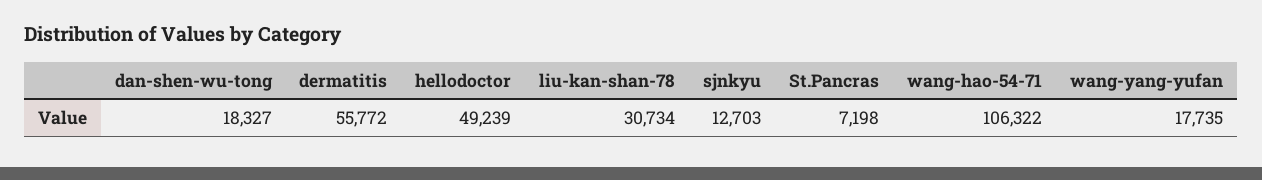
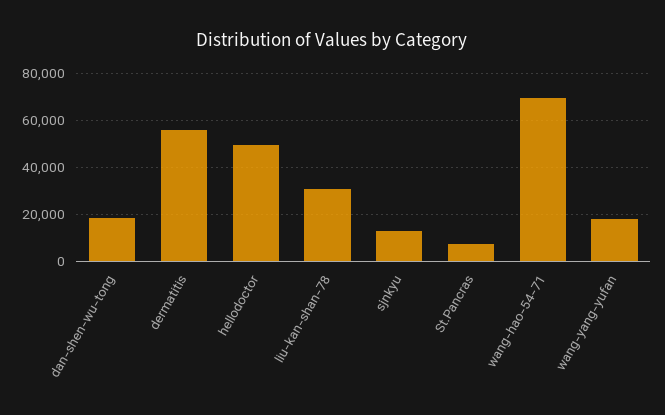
  {
    "dan-shen-wu-tong": 18327,
    "dermatitis": 55772,
    "hellodoctor": 49239,
    "liu-kan-shan-78": 30734,
    "sjnkyu": 12703,
    "St.Pancras": 7198,
-   "wang-hao-54-71": 106322,
+   "wang-hao-54-71": 70000,
    "wang-yang-yufan": 17735
  }

